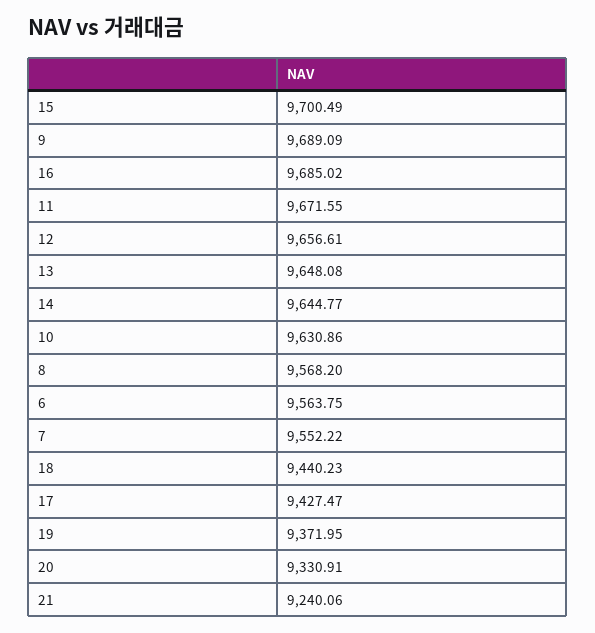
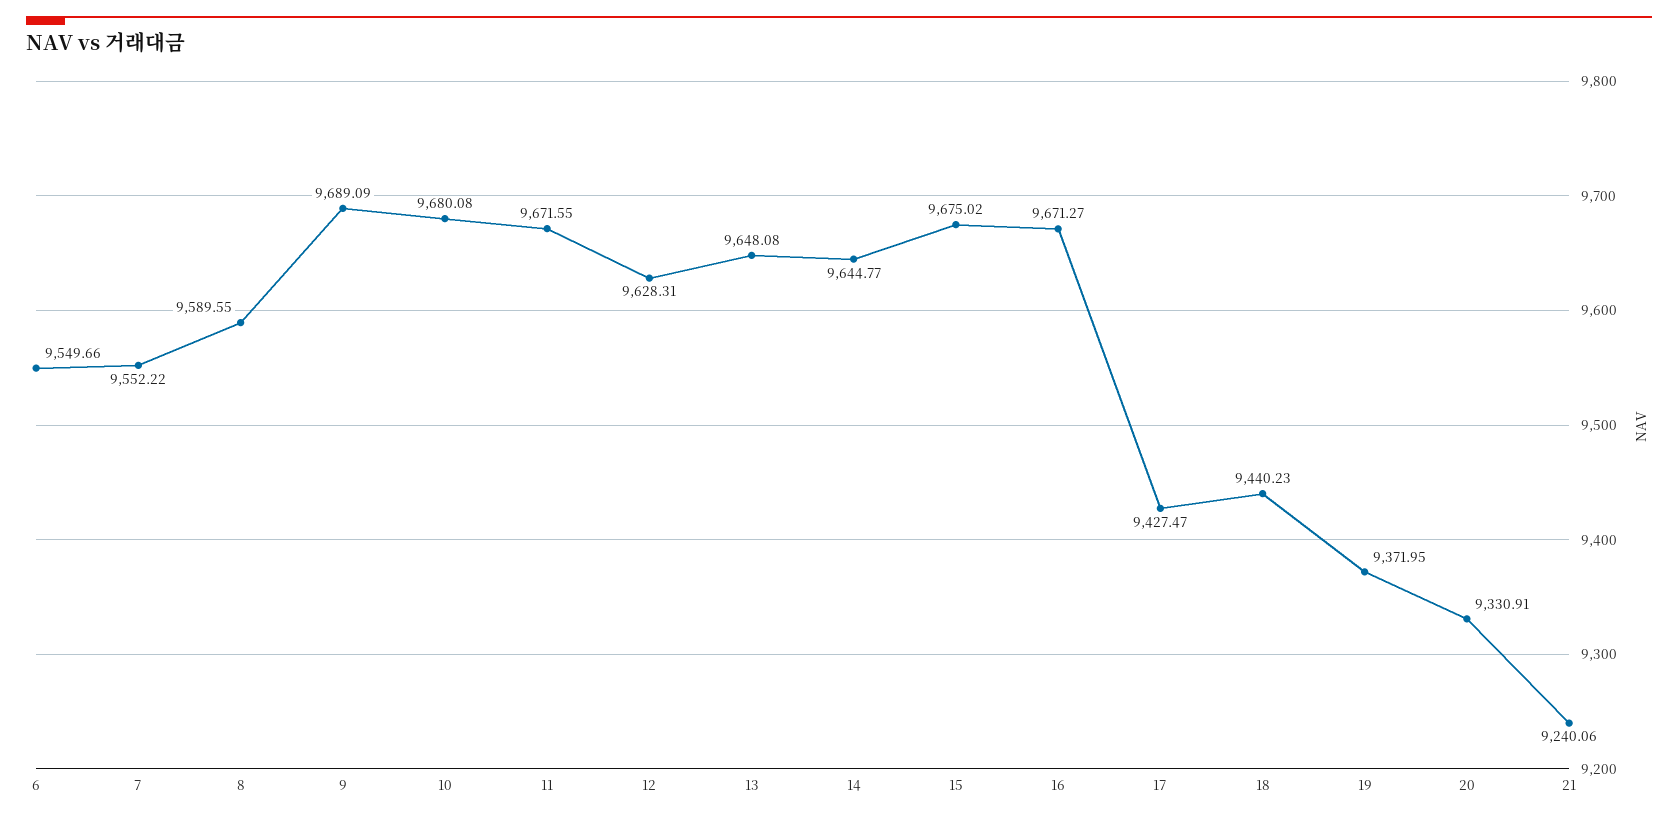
  {
-   "15": 9700.49,
+   "15": 9675.02,
    "9": 9689.09,
-   "16": 9685.02,
+   "16": 9671.27,
    "11": 9671.55,
-   "12": 9656.61,
+   "12": 9628.31,
    "13": 9648.08,
    "14": 9644.77,
-   "10": 9630.86,
+   "10": 9680.08,
-   "8": 9568.2,
+   "8": 9589.55,
-   "6": 9563.75,
+   "6": 9549.66,
    "7": 9552.22,
    "18": 9440.23,
    "17": 9427.47,
    "19": 9371.95,
    "20": 9330.91,
    "21": 9240.06
  }

